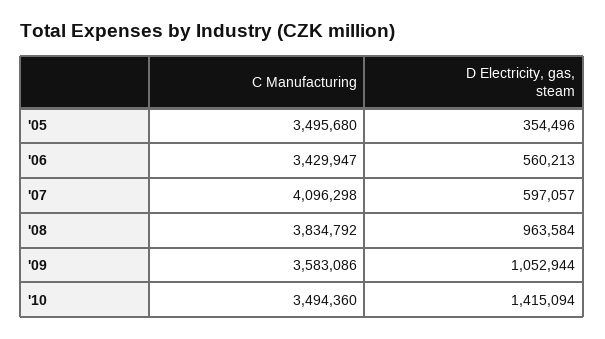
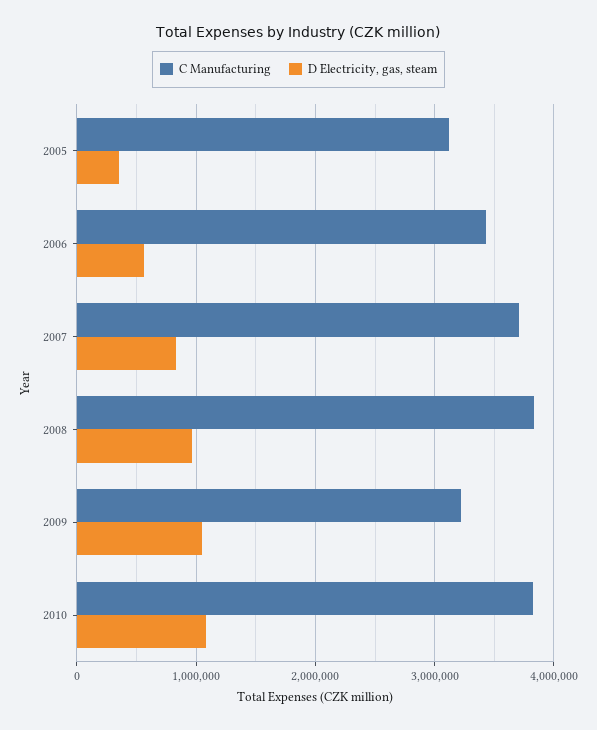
  {
    "C Manufacturing": {
-     "'05": 3495680,
+     "'05": 3100000,
      "'06": 3429947,
-     "'07": 4096298,
+     "'07": 3700000,
      "'08": 3834792,
-     "'09": 3583086,
+     "'09": 3200000,
-     "'10": 3494360
+     "'10": 3800000
    },
    "D Electricity, gas, steam": {
      "'05": 354496,
      "'06": 560213,
-     "'07": 597057,
+     "'07": 800000,
      "'08": 963584,
      "'09": 1052944,
-     "'10": 1415094
+     "'10": 1100000
    }
  }

